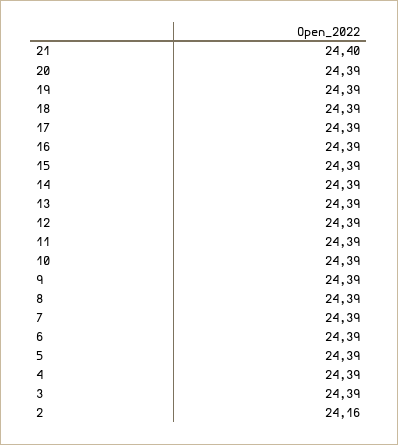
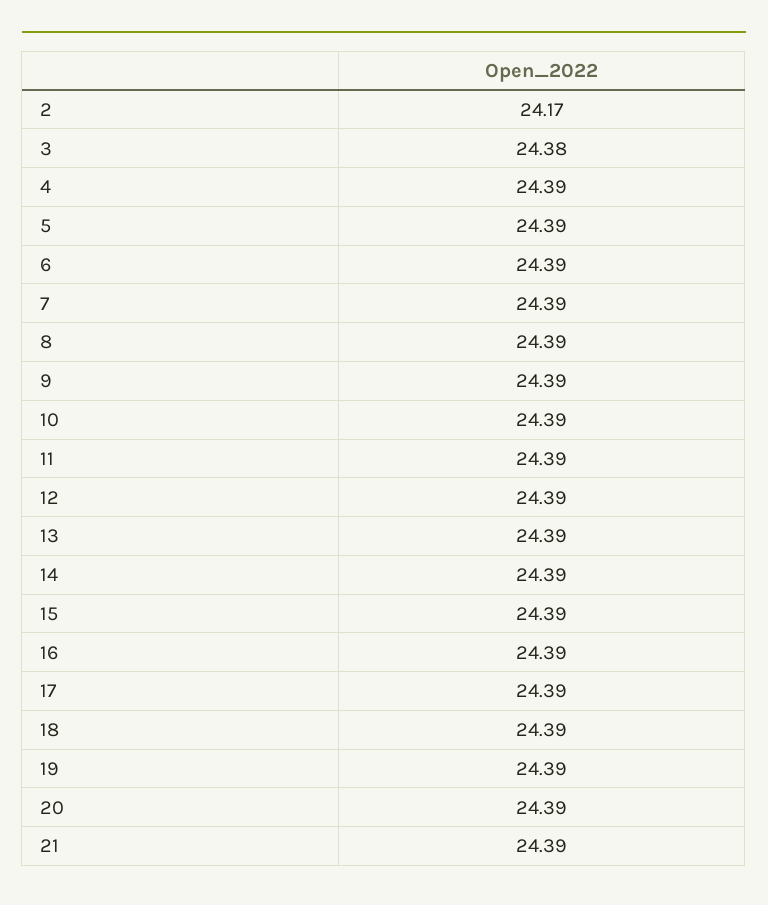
  {
-   "21": 24.4,
+   "21": 24.39,
    "20": 24.39,
    "19": 24.39,
    "18": 24.39,
    "17": 24.39,
    "16": 24.39,
    "15": 24.39,
    "14": 24.39,
    "13": 24.39,
    "12": 24.39,
    "11": 24.39,
    "10": 24.39,
    "9": 24.39,
    "8": 24.39,
    "7": 24.39,
    "6": 24.39,
    "5": 24.39,
    "4": 24.39,
-   "3": 24.39,
+   "3": 24.38,
-   "2": 24.16
+   "2": 24.17
  }

